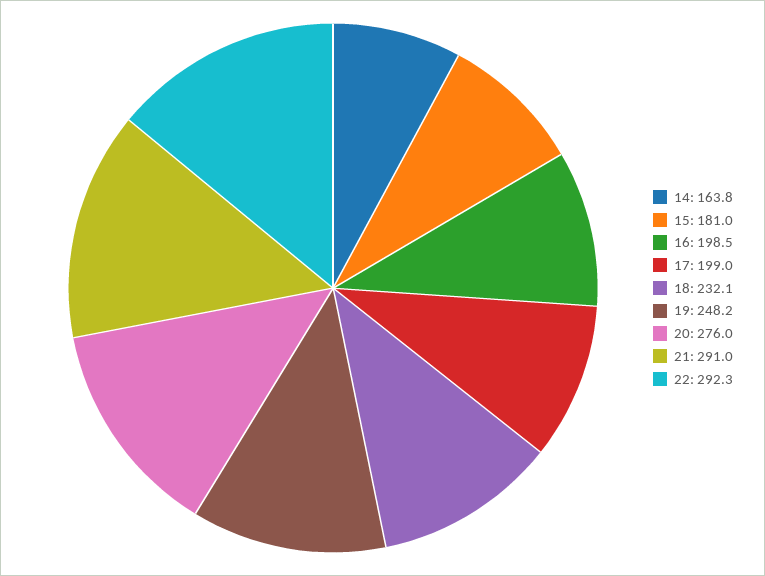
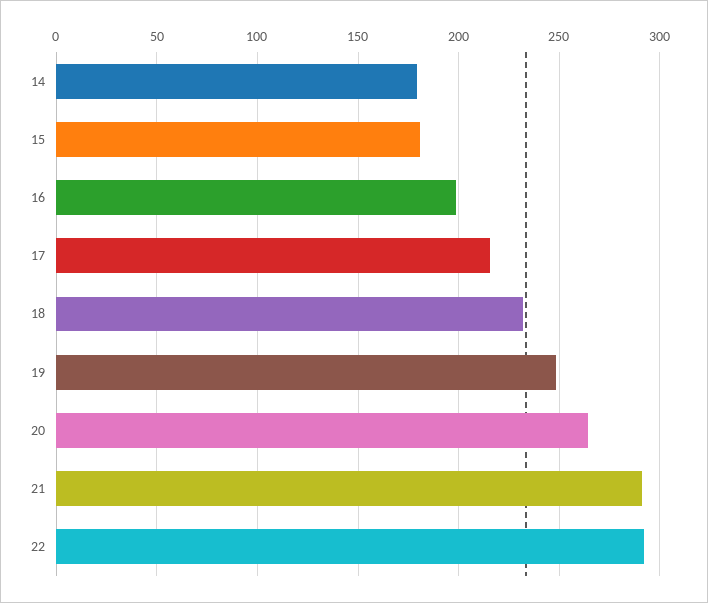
  {
-   "14": 163.8,
+   "14": 180,
    "15": 181,
    "16": 198.5,
-   "17": 199,
+   "17": 215,
    "18": 232.1,
    "19": 248.2,
-   "20": 276,
+   "20": 265,
    "21": 291,
    "22": 292.3
  }

